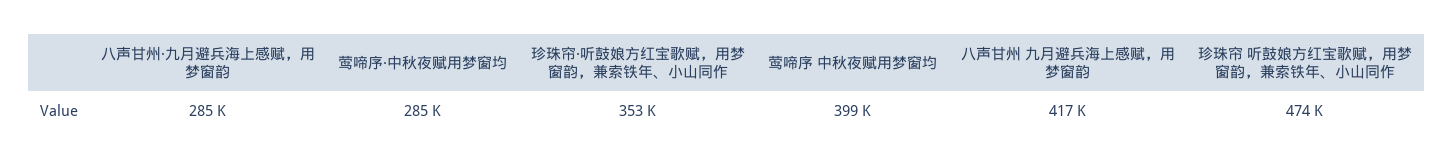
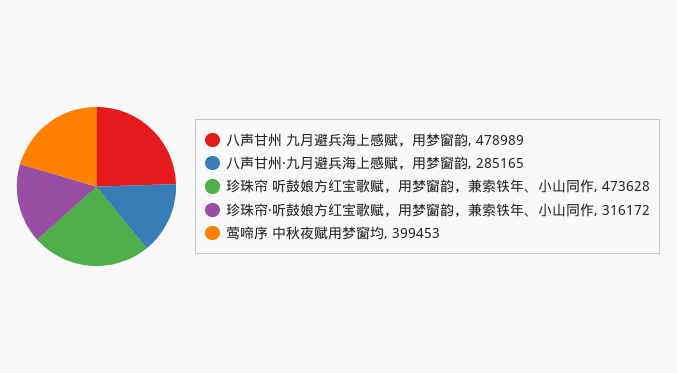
  {
    "八声甘州·九月避兵海上感赋，用梦窗韵": 285165,
-   "莺啼序·中秋夜赋用梦窗均": 285000,
-   "珍珠帘·听鼓娘方红宝歌赋，用梦窗韵，兼索铁年、小山同作": 353000,
+   "珍珠帘·听鼓娘方红宝歌赋，用梦窗韵，兼索铁年、小山同作": 316172,
    "莺啼序 中秋夜赋用梦窗均": 399453,
-   "八声甘州 九月避兵海上感赋，用梦窗韵": 417000,
+   "八声甘州 九月避兵海上感赋，用梦窗韵": 478989,
    "珍珠帘 听鼓娘方红宝歌赋，用梦窗韵，兼索铁年、小山同作": 473628
  }

